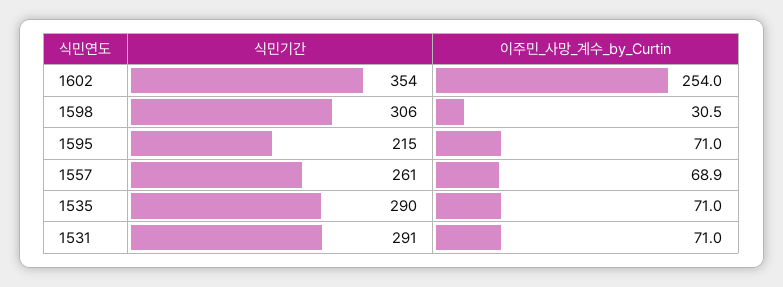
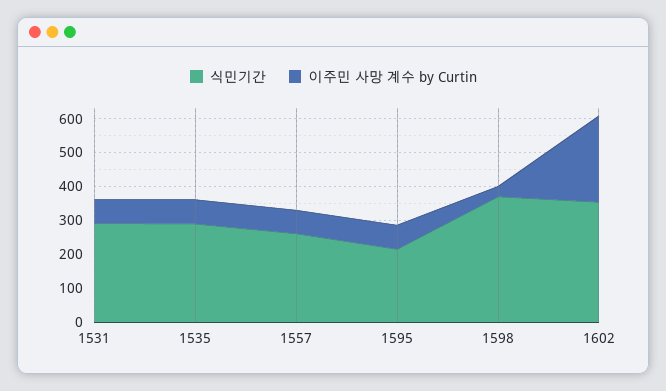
  {
    "식민기간": {
      "1602": 354,
-     "1598": 306,
+     "1598": 375,
      "1595": 215,
      "1557": 261,
      "1535": 290,
      "1531": 291
    },
    "이주민_사망_계수_by_Curtin": {
      "1602": 254,
      "1598": 30.5,
      "1595": 71,
      "1557": 68.9,
      "1535": 71,
      "1531": 71
    }
  }

